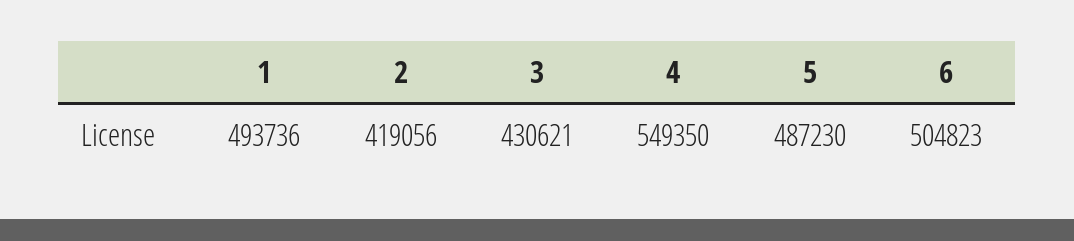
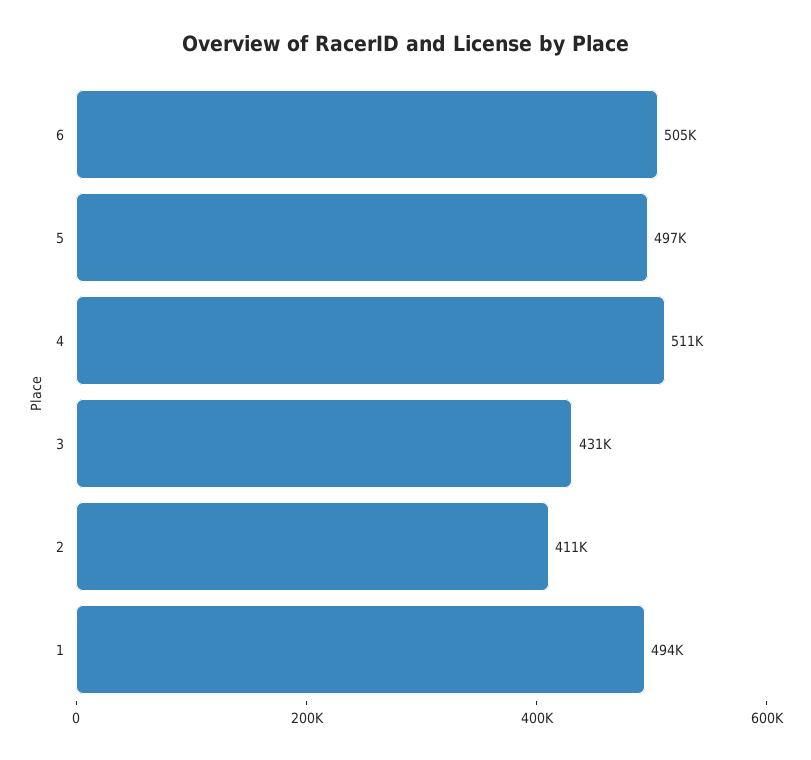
  {
    "1": 493736,
-   "2": 419056,
+   "2": 411000,
    "3": 430621,
-   "4": 549350,
+   "4": 511000,
-   "5": 487230,
+   "5": 497000,
    "6": 504823
  }

